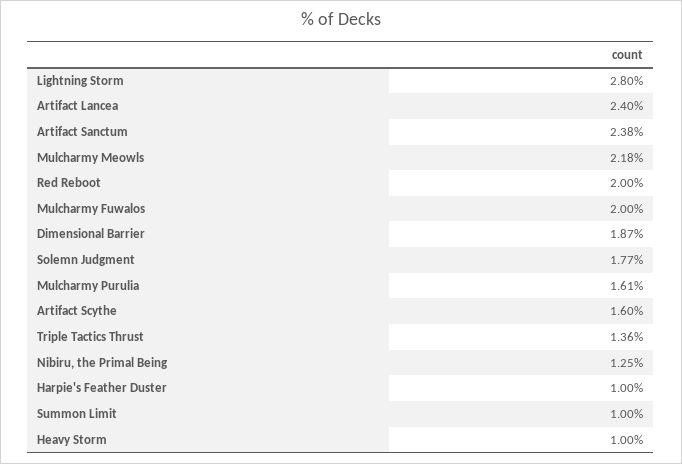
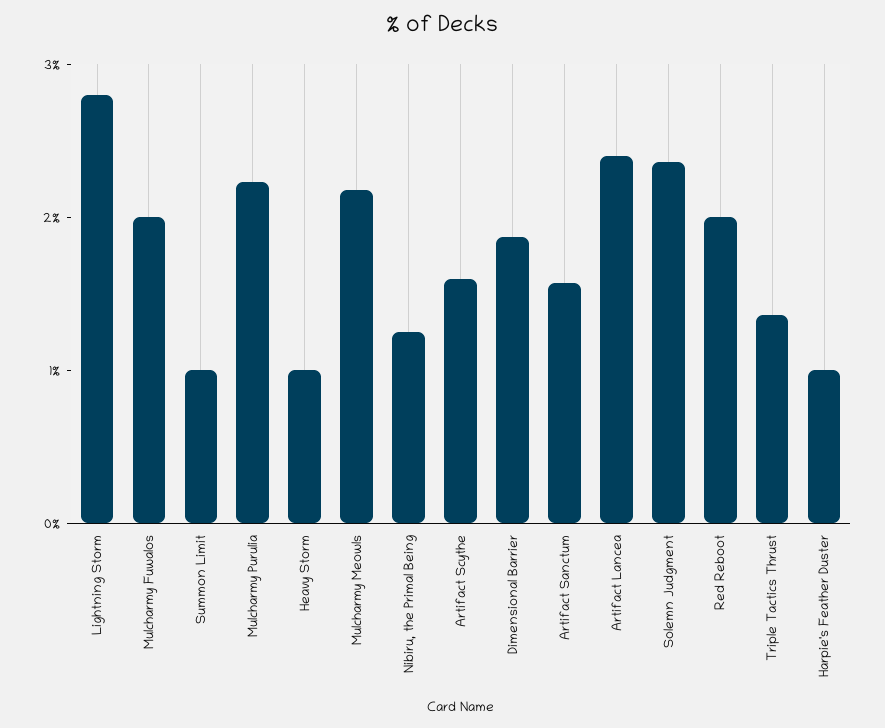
  {
    "Lightning Storm": 2.8,
    "Artifact Lancea": 2.4,
-   "Artifact Sanctum": 2.38,
+   "Artifact Sanctum": 1.6,
    "Mulcharmy Meowls": 2.18,
    "Red Reboot": 2,
    "Mulcharmy Fuwalos": 2,
    "Dimensional Barrier": 1.87,
-   "Solemn Judgment": 1.77,
+   "Solemn Judgment": 2.4,
-   "Mulcharmy Purulia": 1.61,
+   "Mulcharmy Purulia": 2.2,
    "Artifact Scythe": 1.6,
    "Triple Tactics Thrust": 1.36,
    "Nibiru, the Primal Being": 1.25,
    "Harpie's Feather Duster": 1,
    "Summon Limit": 1,
    "Heavy Storm": 1
  }

